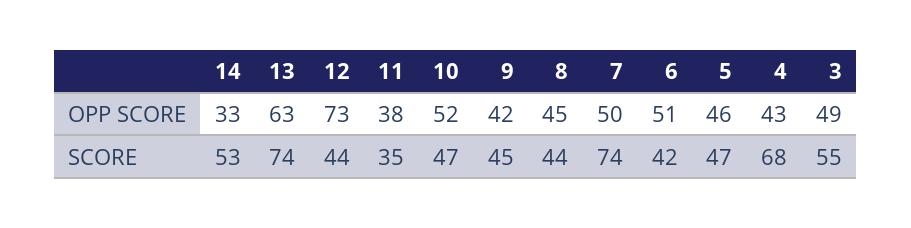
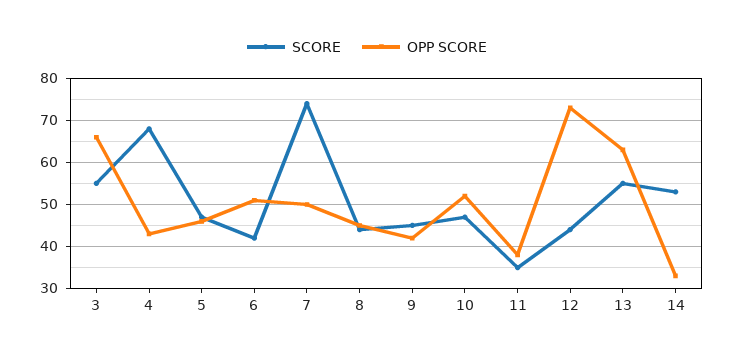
  {
    "OPP SCORE": {
      "14": 33,
      "13": 63,
      "12": 73,
      "11": 38,
      "10": 52,
      "9": 42,
      "8": 45,
      "7": 50,
      "6": 51,
      "5": 46,
      "4": 43,
-     "3": 49
+     "3": 65
    },
    "SCORE": {
      "14": 53,
-     "13": 74,
+     "13": 55,
      "12": 44,
      "11": 35,
      "10": 47,
      "9": 45,
      "8": 44,
      "7": 74,
      "6": 42,
      "5": 47,
      "4": 68,
      "3": 55
    }
  }

